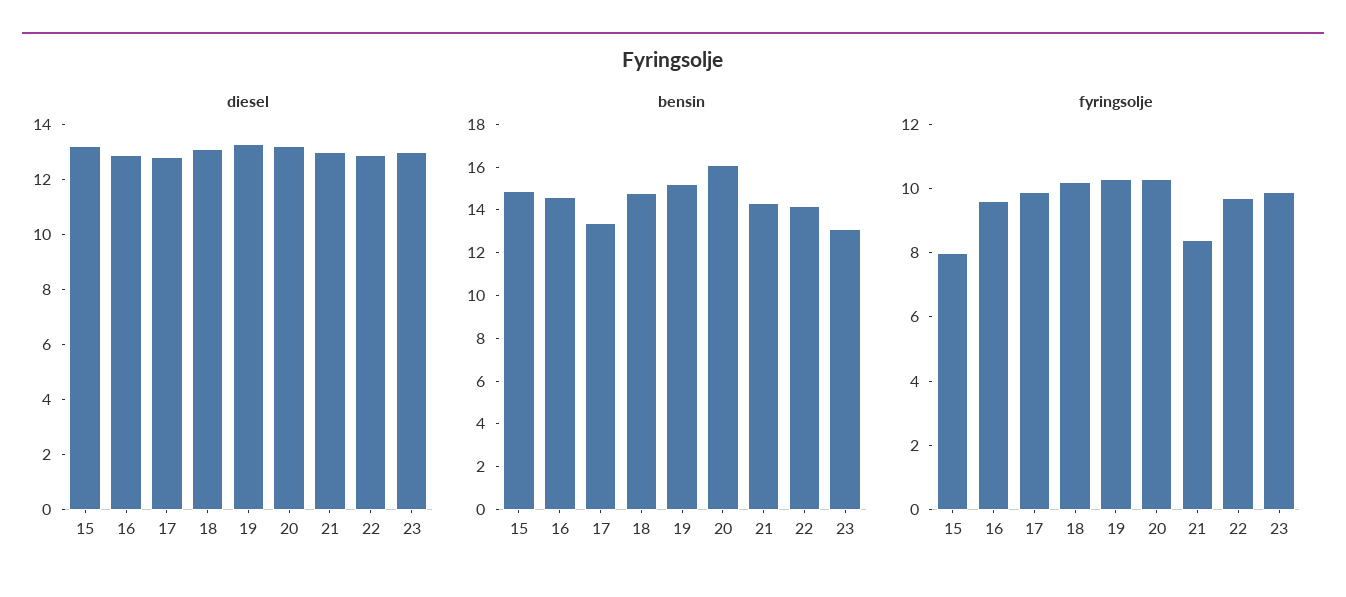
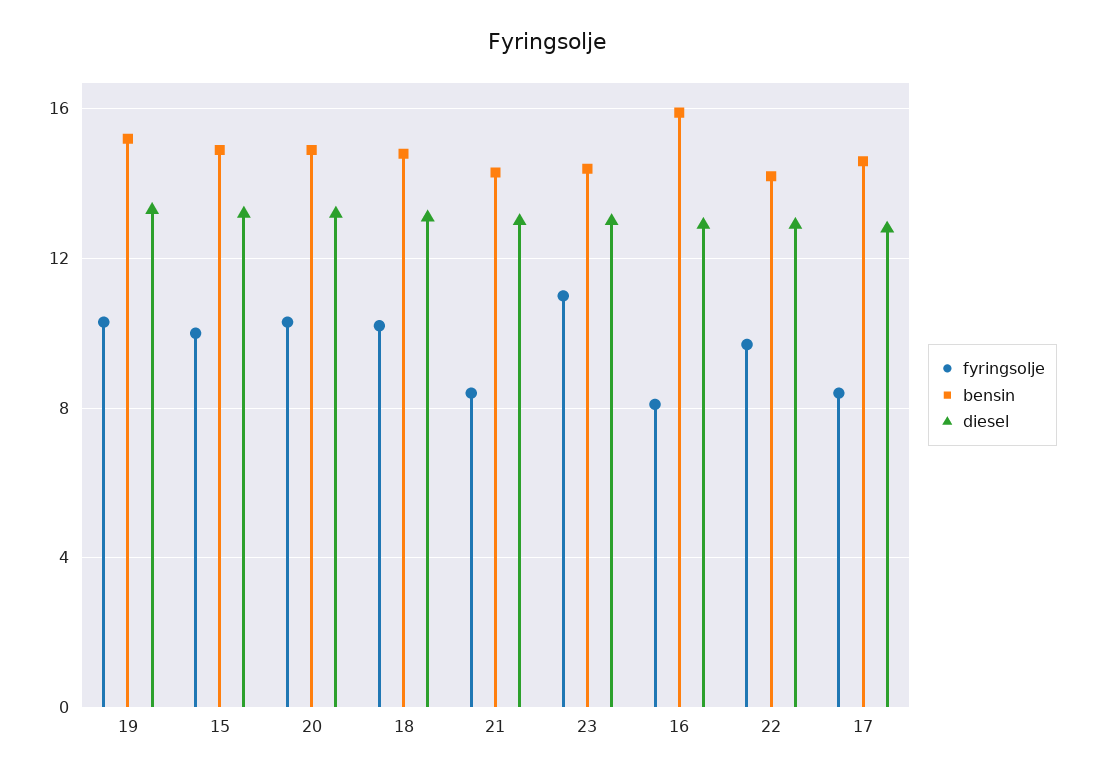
  {
    "diesel": {
      "15": 13,
      "16": 13,
      "17": 13,
      "18": 13,
      "19": 13.5,
      "20": 13,
      "21": 13,
      "22": 13,
      "23": 13
    },
    "bensin": {
      "15": 15,
-     "16": 14.5,
+     "16": 16,
-     "17": 13.5,
+     "17": 14.5,
      "18": 15,
      "19": 15,
-     "20": 16,
+     "20": 15,
      "21": 14.5,
      "22": 14,
-     "23": 13
+     "23": 14.5
    },
    "fyringsolje": {
-     "15": 8,
+     "15": 10,
-     "16": 9.5,
+     "16": 8,
-     "17": 10,
+     "17": 8.5,
      "18": 10,
      "19": 10.5,
      "20": 10.5,
      "21": 8.5,
      "22": 9.5,
-     "23": 10
+     "23": 11
    }
  }

